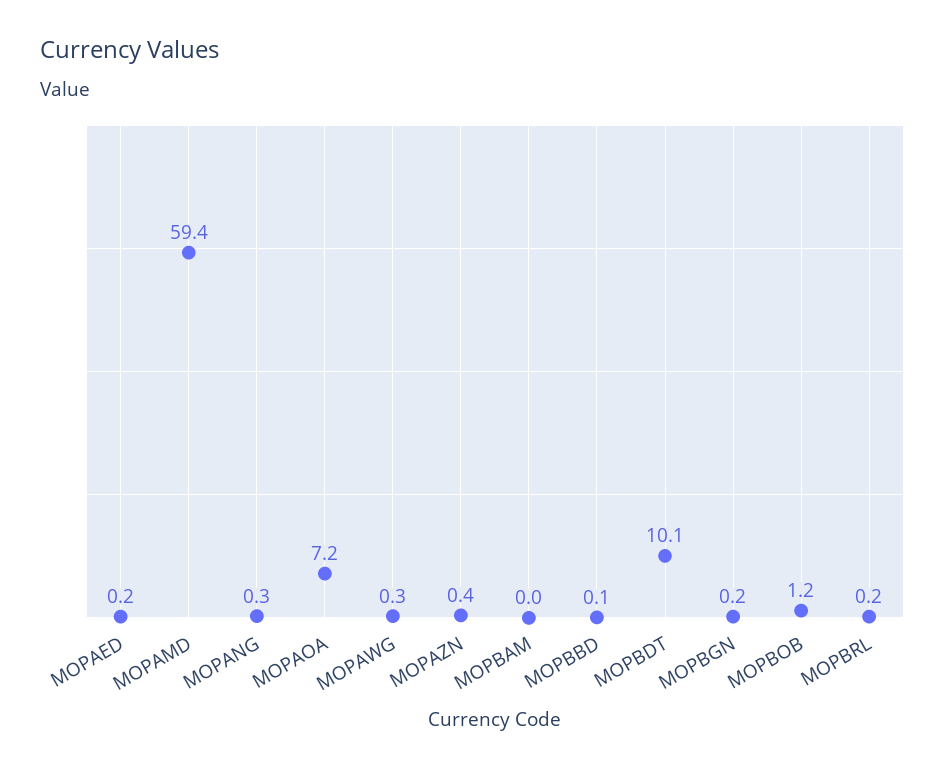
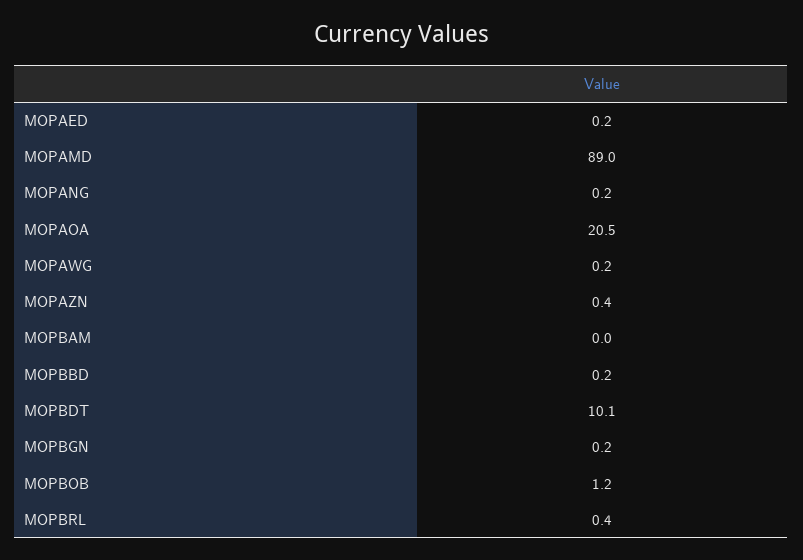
  {
    "MOPAED": 0.2,
-   "MOPAMD": 59.4,
+   "MOPAMD": 89,
-   "MOPANG": 0.3,
+   "MOPANG": 0.2,
-   "MOPAOA": 7.2,
+   "MOPAOA": 20.5,
-   "MOPAWG": 0.3,
+   "MOPAWG": 0.2,
    "MOPAZN": 0.4,
    "MOPBAM": 0,
-   "MOPBBD": 0.1,
+   "MOPBBD": 0.2,
    "MOPBDT": 10.1,
    "MOPBGN": 0.2,
    "MOPBOB": 1.2,
-   "MOPBRL": 0.2
+   "MOPBRL": 0.4
  }

